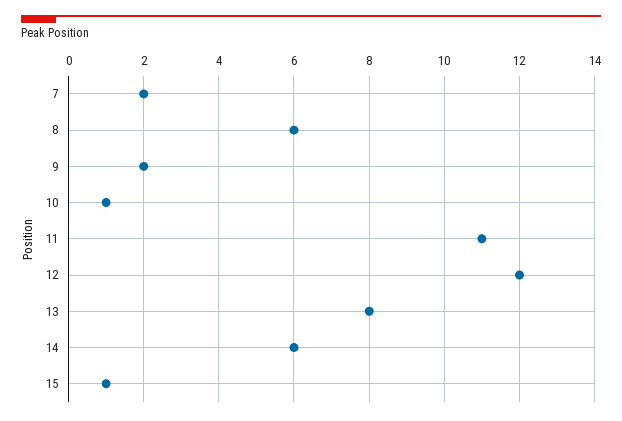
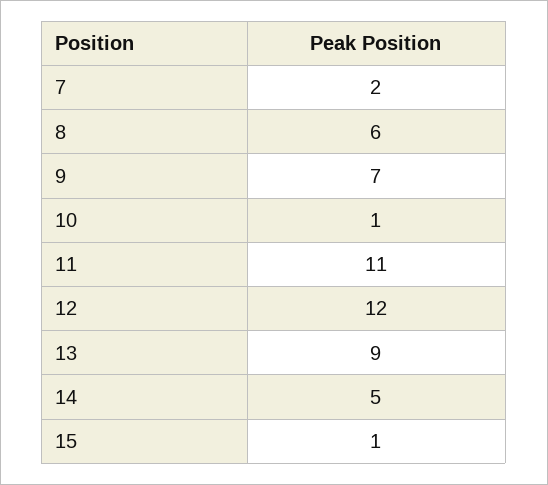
  {
    "7": 2,
    "8": 6,
-   "9": 2,
+   "9": 7,
    "10": 1,
    "11": 11,
    "12": 12,
-   "13": 8,
+   "13": 9,
-   "14": 6,
+   "14": 5,
    "15": 1
  }

